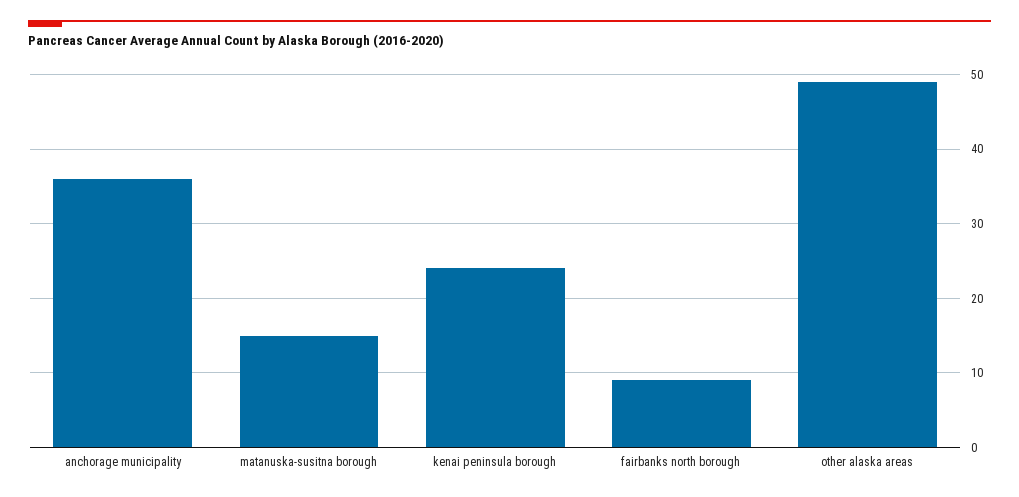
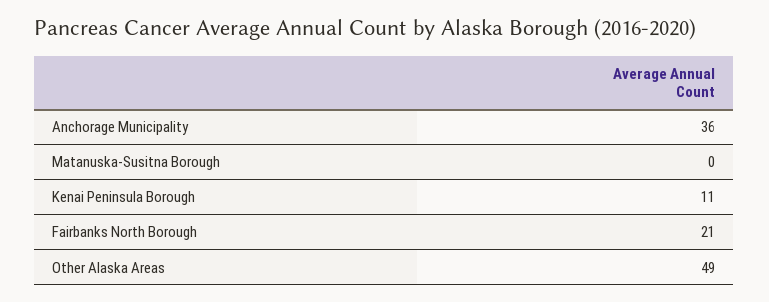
  {
    "anchorage municipality": 36,
-   "matanuska-susitna borough": 15,
+   "matanuska-susitna borough": 0,
-   "kenai peninsula borough": 24,
+   "kenai peninsula borough": 11,
-   "fairbanks north borough": 9,
+   "fairbanks north borough": 21,
    "other alaska areas": 49
  }

